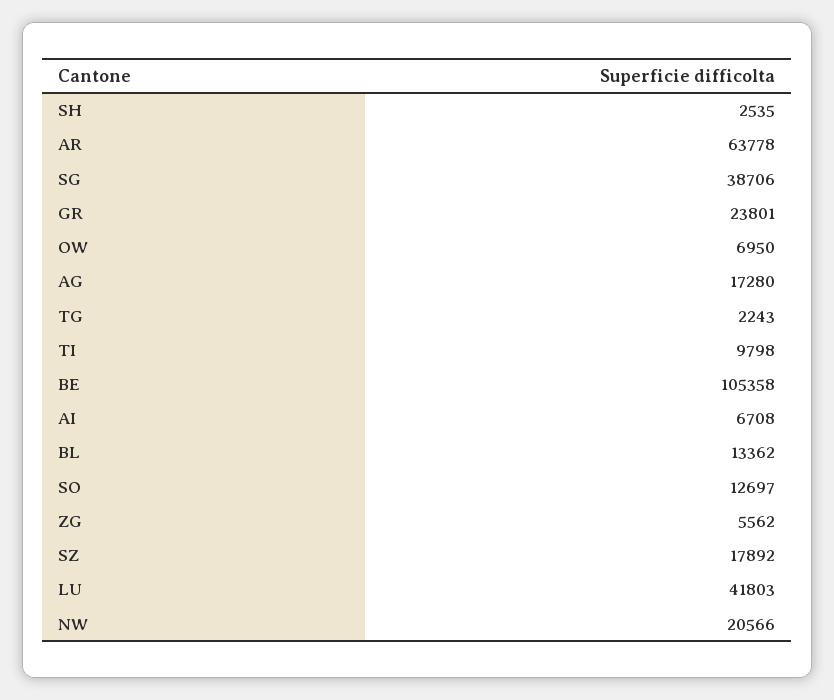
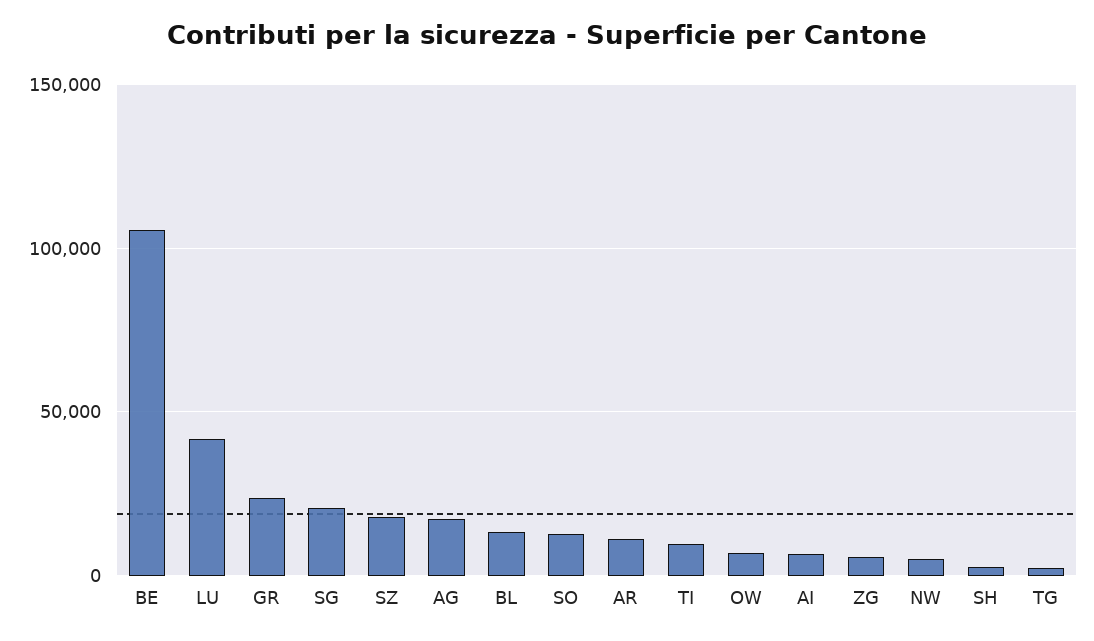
  {
    "SH": 2535,
-   "AR": 63778,
+   "AR": 10000,
-   "SG": 38706,
+   "SG": 20000,
    "GR": 23801,
    "OW": 6950,
    "AG": 17280,
    "TG": 2243,
    "TI": 9798,
    "BE": 105358,
    "AI": 6708,
    "BL": 13362,
    "SO": 12697,
    "ZG": 5562,
    "SZ": 17892,
    "LU": 41803,
-   "NW": 20566
+   "NW": 5000
  }

